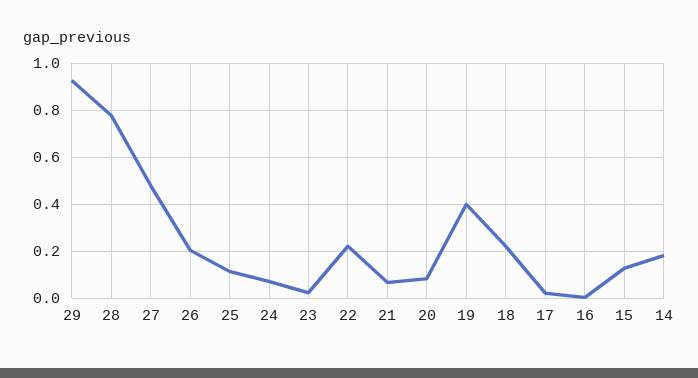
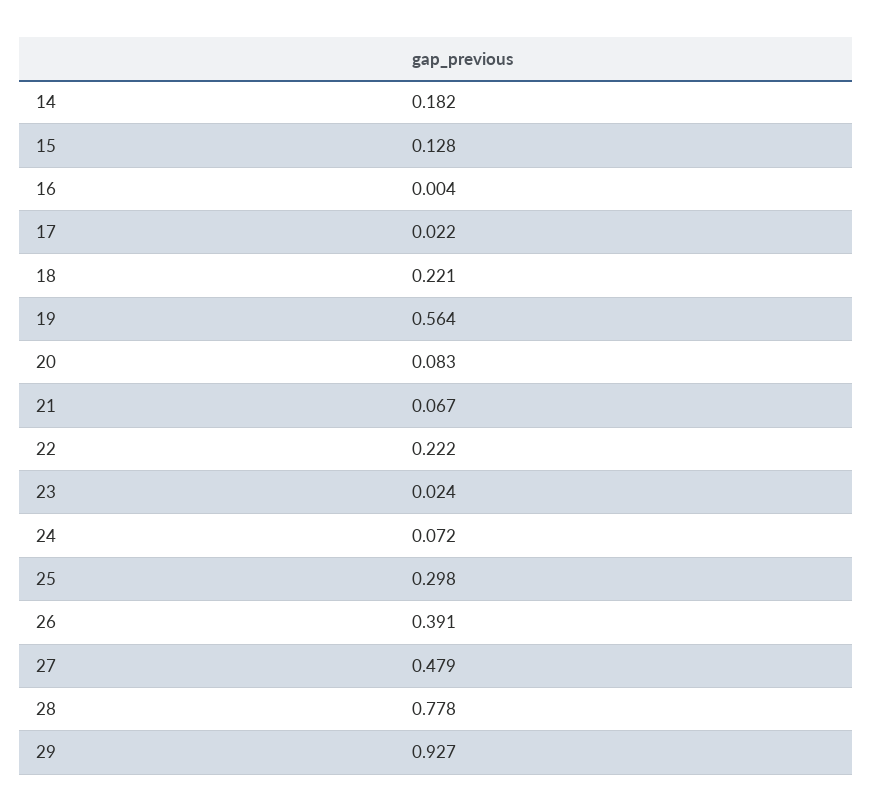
  {
    "29": 0.927,
    "28": 0.778,
    "27": 0.479,
-   "26": 0.2,
+   "26": 0.391,
-   "25": 0.1,
+   "25": 0.298,
    "24": 0.072,
    "23": 0.024,
    "22": 0.222,
    "21": 0.067,
    "20": 0.083,
-   "19": 0.4,
+   "19": 0.564,
    "18": 0.221,
    "17": 0.022,
    "16": 0.004,
    "15": 0.128,
    "14": 0.182
  }

